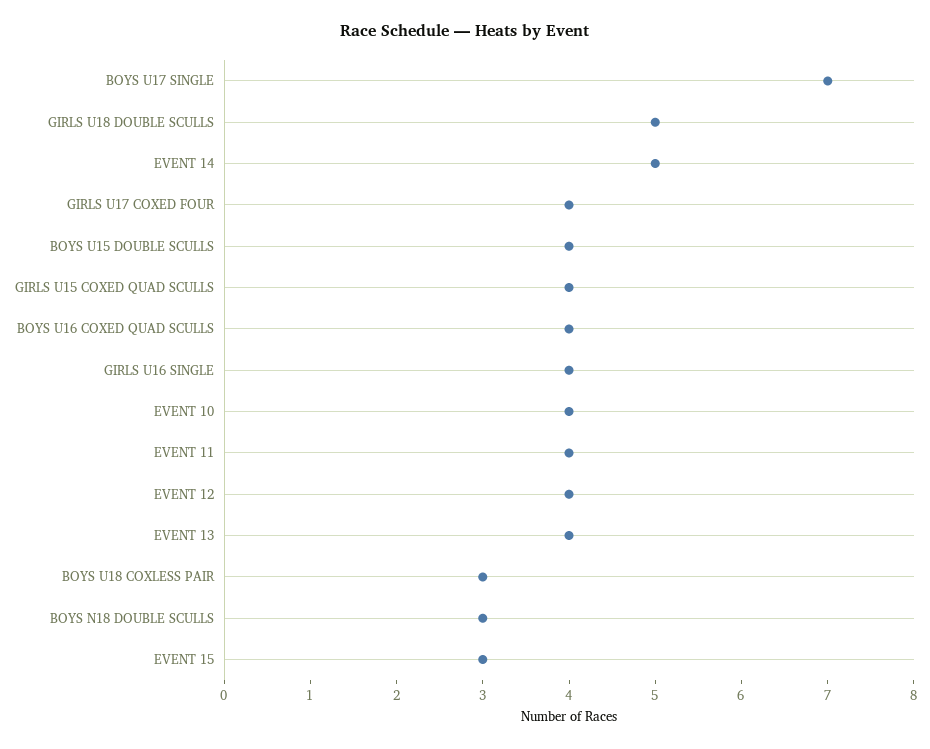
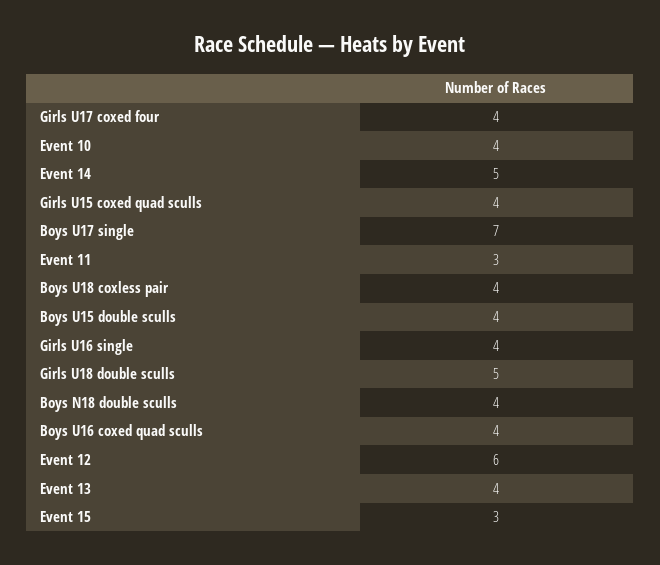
  {
    "BOYS U17 SINGLE": 7,
    "GIRLS U18 DOUBLE SCULLS": 5,
    "EVENT 14": 5,
    "GIRLS U17 COXED FOUR": 4,
    "BOYS U15 DOUBLE SCULLS": 4,
    "GIRLS U15 COXED QUAD SCULLS": 4,
    "BOYS U16 COXED QUAD SCULLS": 4,
    "GIRLS U16 SINGLE": 4,
    "EVENT 10": 4,
-   "EVENT 11": 4,
+   "EVENT 11": 3,
-   "EVENT 12": 4,
+   "EVENT 12": 6,
    "EVENT 13": 4,
-   "BOYS U18 COXLESS PAIR": 3,
+   "BOYS U18 COXLESS PAIR": 4,
-   "BOYS N18 DOUBLE SCULLS": 3,
+   "BOYS N18 DOUBLE SCULLS": 4,
    "EVENT 15": 3
  }

